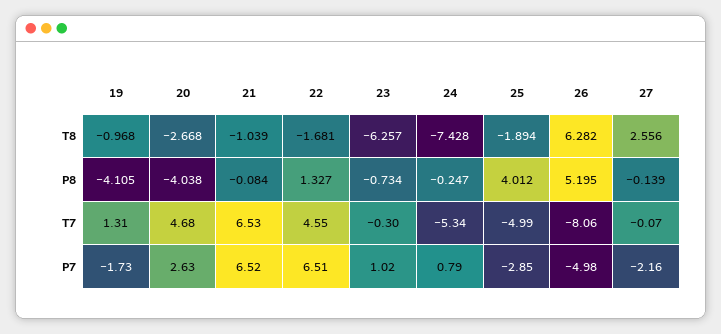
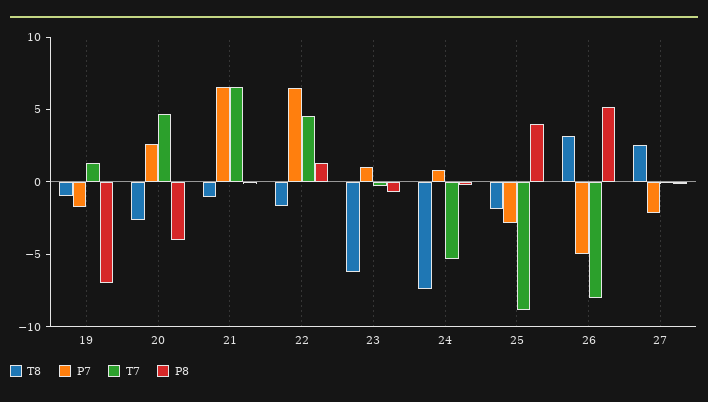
  {
    "T8": {
      "19": -0.968,
      "20": -2.668,
      "21": -1.039,
      "22": -1.681,
      "23": -6.257,
      "24": -7.428,
      "25": -1.894,
-     "26": 6.282,
+     "26": 3,
      "27": 2.556
    },
    "P8": {
-     "19": -4.105,
+     "19": -7,
      "20": -4.038,
      "21": -0.084,
      "22": 1.327,
      "23": -0.734,
      "24": -0.247,
      "25": 4.012,
      "26": 5.195,
      "27": -0.139
    },
    "T7": {
      "19": 1.31,
      "20": 4.68,
      "21": 6.53,
      "22": 4.55,
      "23": -0.3,
      "24": -5.34,
-     "25": -4.99,
+     "25": -9,
      "26": -8.06,
      "27": -0.07
    },
    "P7": {
      "19": -1.73,
      "20": 2.63,
      "21": 6.52,
      "22": 6.51,
      "23": 1.02,
      "24": 0.79,
      "25": -2.85,
      "26": -4.98,
      "27": -2.16
    }
  }

